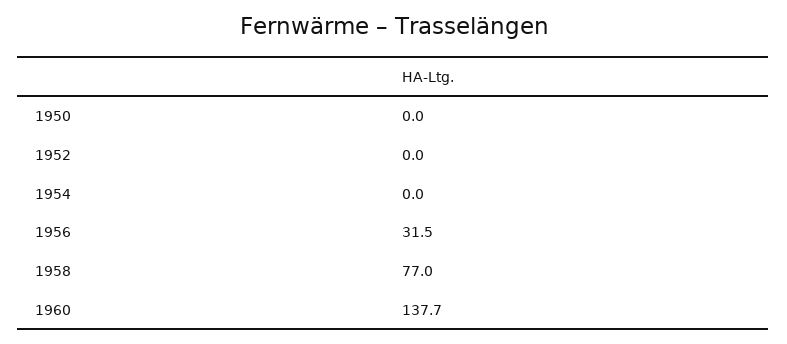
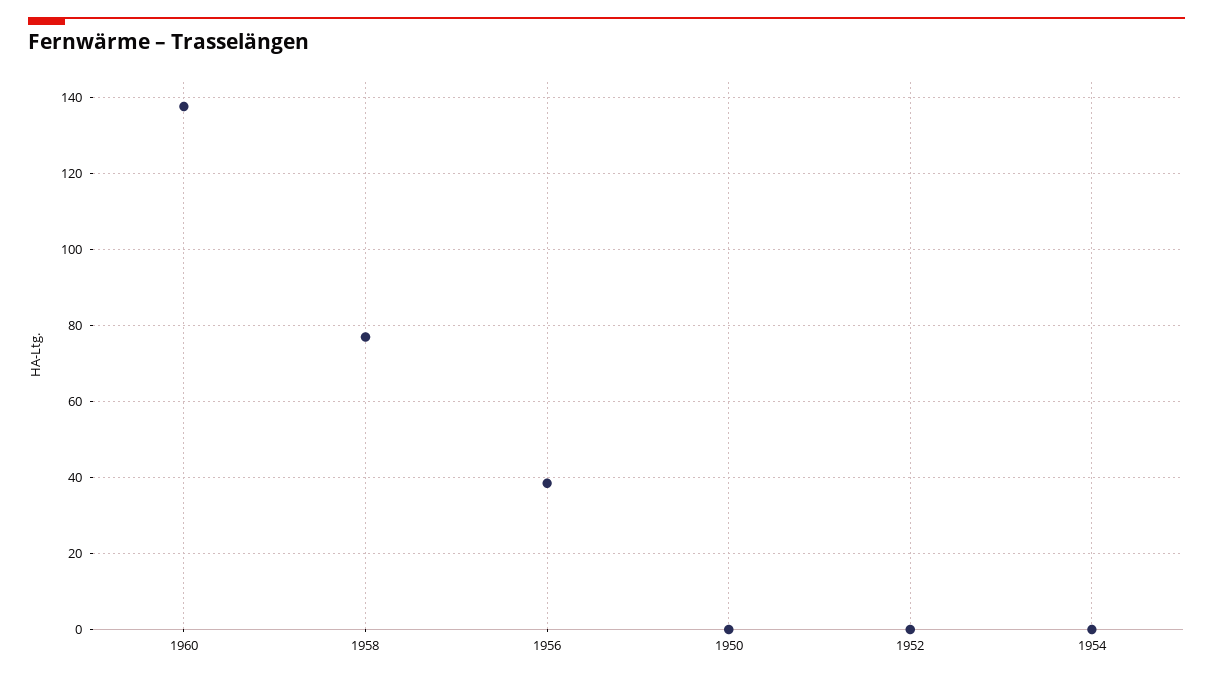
  {
    "1950": 0,
    "1952": 0,
    "1954": 0,
-   "1956": 31.5,
+   "1956": 38,
    "1958": 77,
    "1960": 137.7
  }

